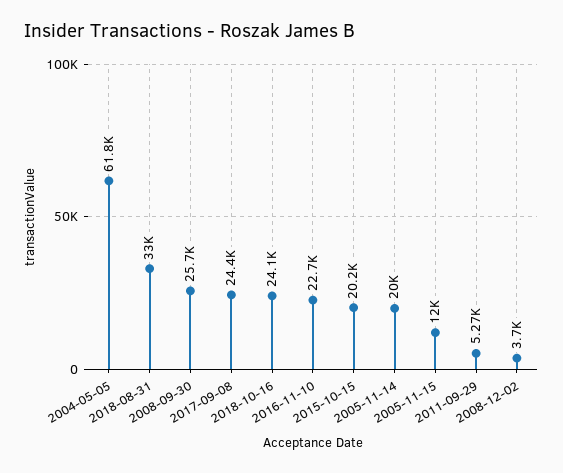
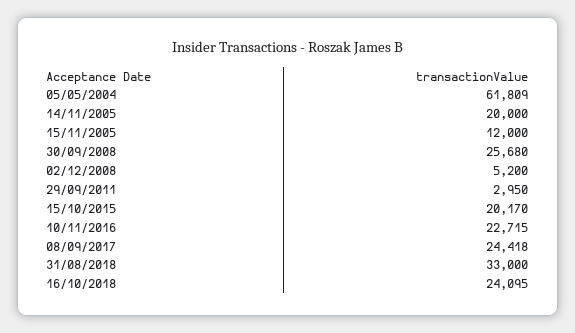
  {
    "2004-05-05": 61809,
    "2018-08-31": 33000,
    "2008-09-30": 25680,
    "2017-09-08": 24418,
    "2018-10-16": 24095,
    "2016-11-10": 22715,
    "2015-10-15": 20170,
    "2005-11-14": 20000,
    "2005-11-15": 12000,
-   "2011-09-29": 5270,
+   "2011-09-29": 2950,
-   "2008-12-02": 3700
+   "2008-12-02": 5200
  }

